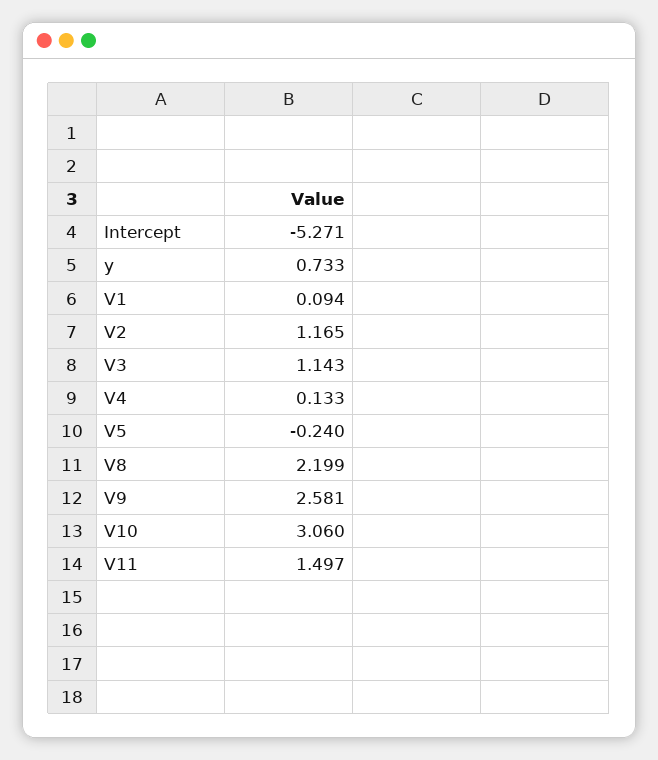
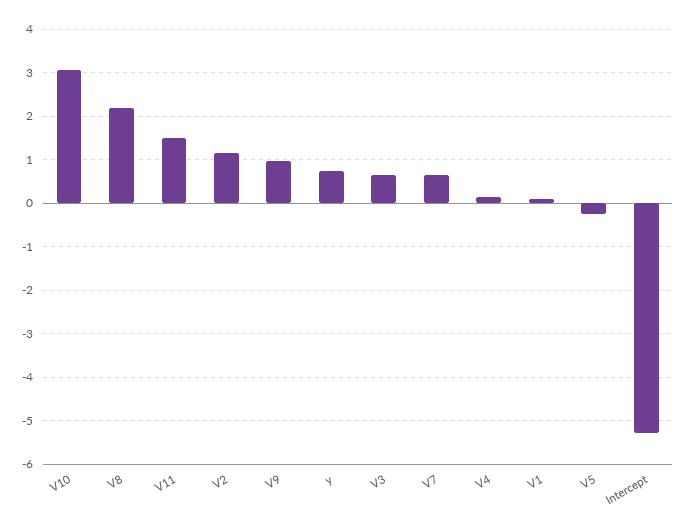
  {
    "Intercept": -5.271,
    "y": 0.733,
    "V1": 0.094,
    "V2": 1.165,
-   "V3": 1.143,
+   "V3": 0.6,
    "V4": 0.133,
    "V5": -0.24,
    "V8": 2.199,
-   "V9": 2.581,
+   "V9": 1,
    "V10": 3.06,
-   "V11": 1.497
+   "V11": 1.497,
+   "V7": 0.6
  }

